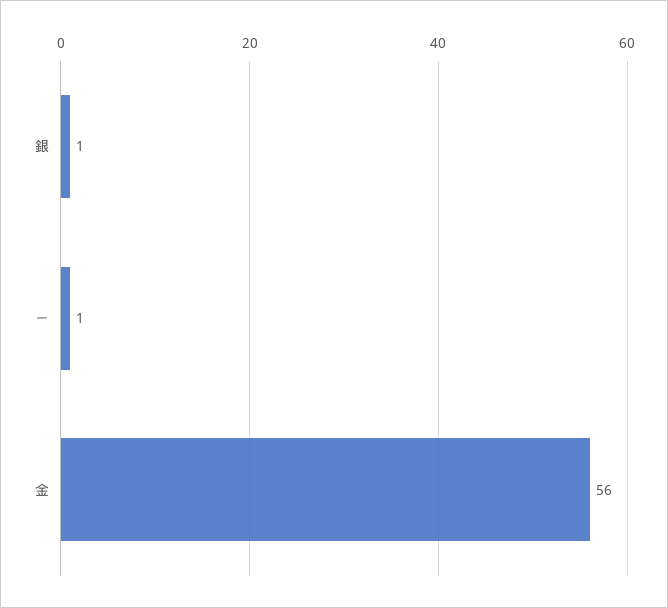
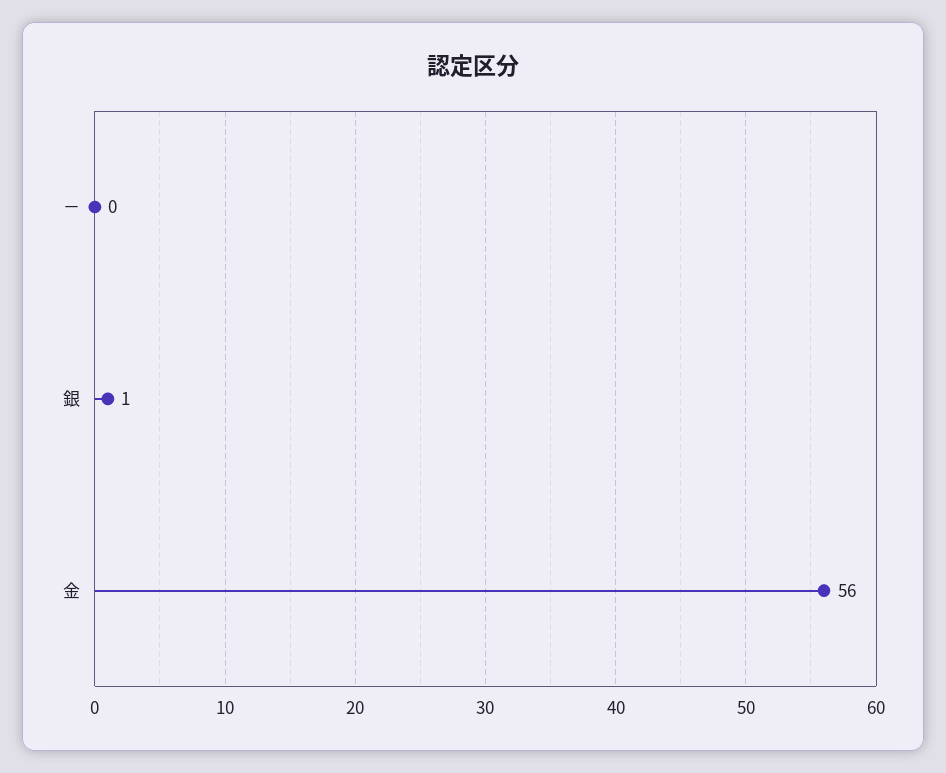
  {
    "銀": 1,
-   "－": 1,
+   "－": 0,
    "金": 56
  }

